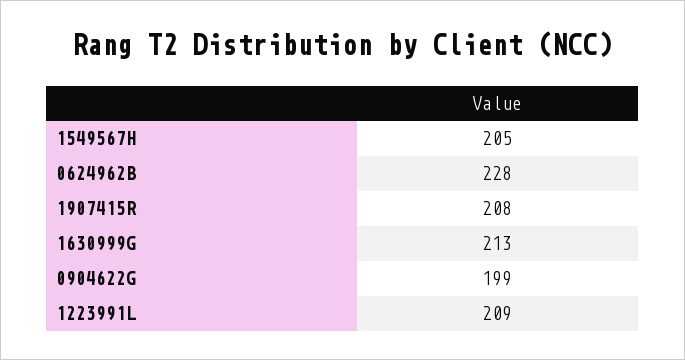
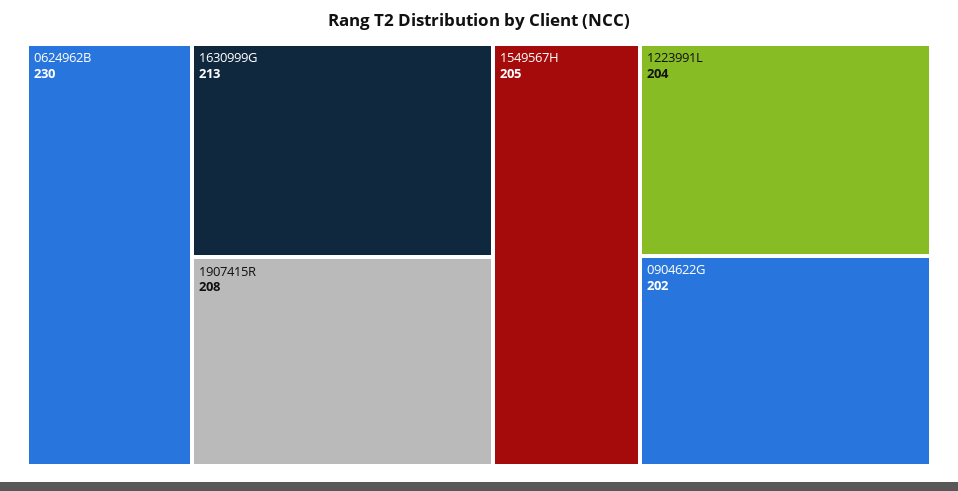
  {
    "1549567H": 205,
-   "0624962B": 228,
+   "0624962B": 230,
    "1907415R": 208,
    "1630999G": 213,
-   "0904622G": 199,
+   "0904622G": 202,
-   "1223991L": 209
+   "1223991L": 204
  }

